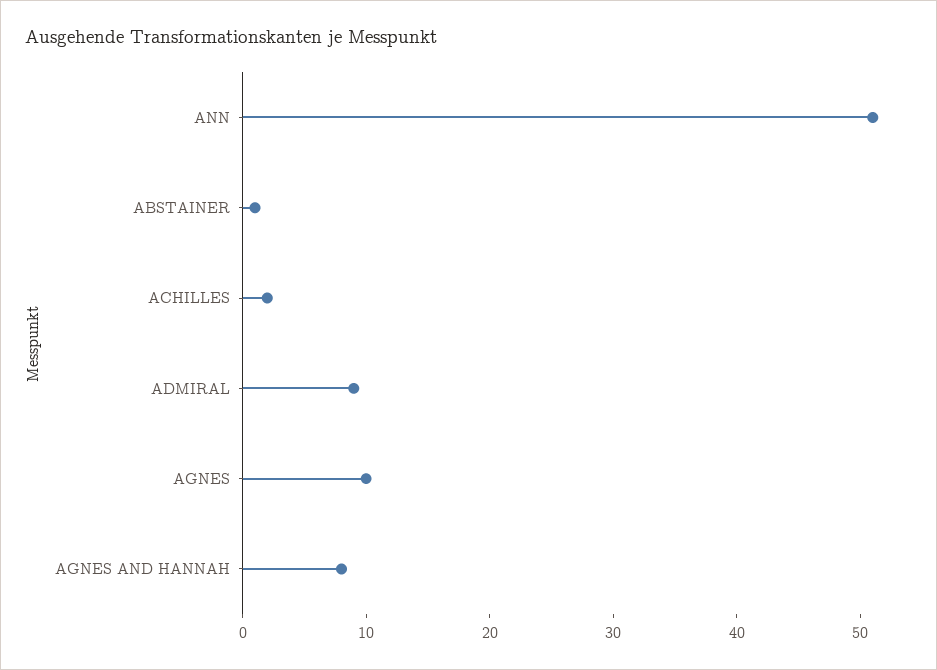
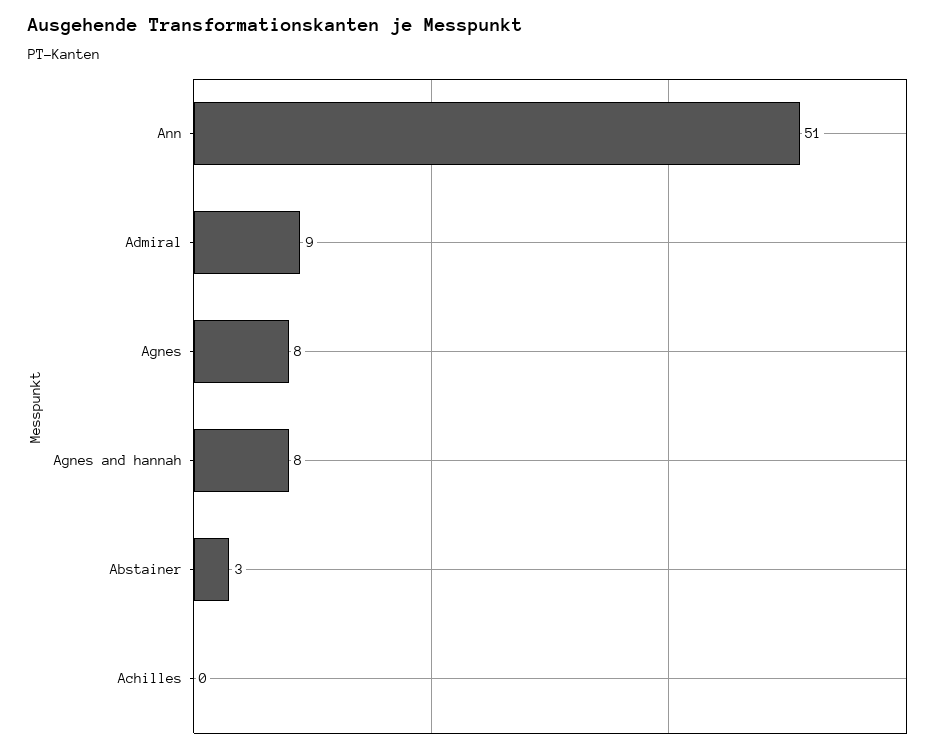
  {
    "ANN": 51,
-   "ABSTAINER": 1,
+   "ABSTAINER": 3,
-   "ACHILLES": 2,
+   "ACHILLES": 0,
    "ADMIRAL": 9,
-   "AGNES": 10,
+   "AGNES": 8,
    "AGNES AND HANNAH": 8
  }

